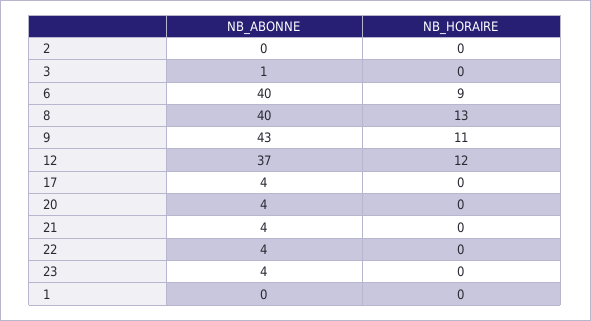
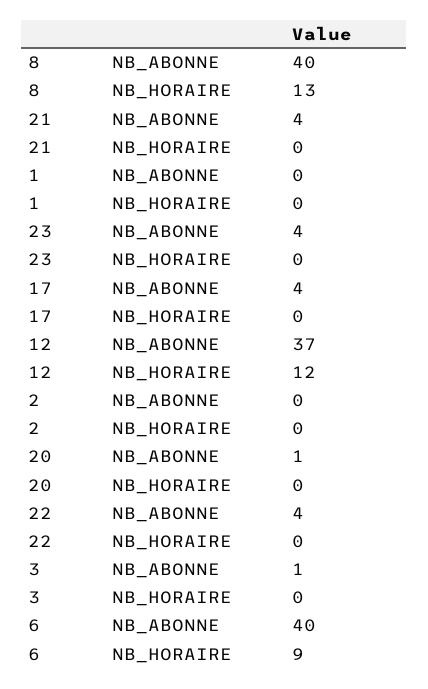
  {
    "NB_ABONNE": {
      "2": 0,
      "3": 1,
      "6": 40,
      "8": 40,
-     "9": 43,
      "12": 37,
      "17": 4,
-     "20": 4,
+     "20": 1,
      "21": 4,
      "22": 4,
      "23": 4,
      "1": 0
    },
    "NB_HORAIRE": {
      "2": 0,
      "3": 0,
      "6": 9,
      "8": 13,
-     "9": 11,
      "12": 12,
      "17": 0,
      "20": 0,
      "21": 0,
      "22": 0,
      "23": 0,
      "1": 0
    }
  }

